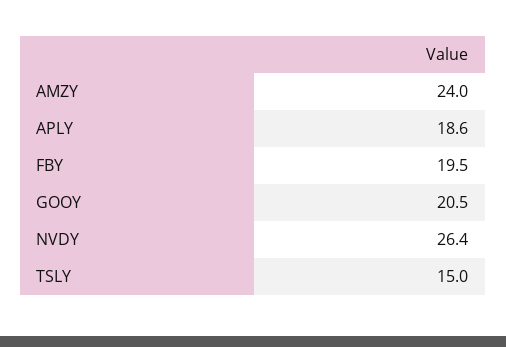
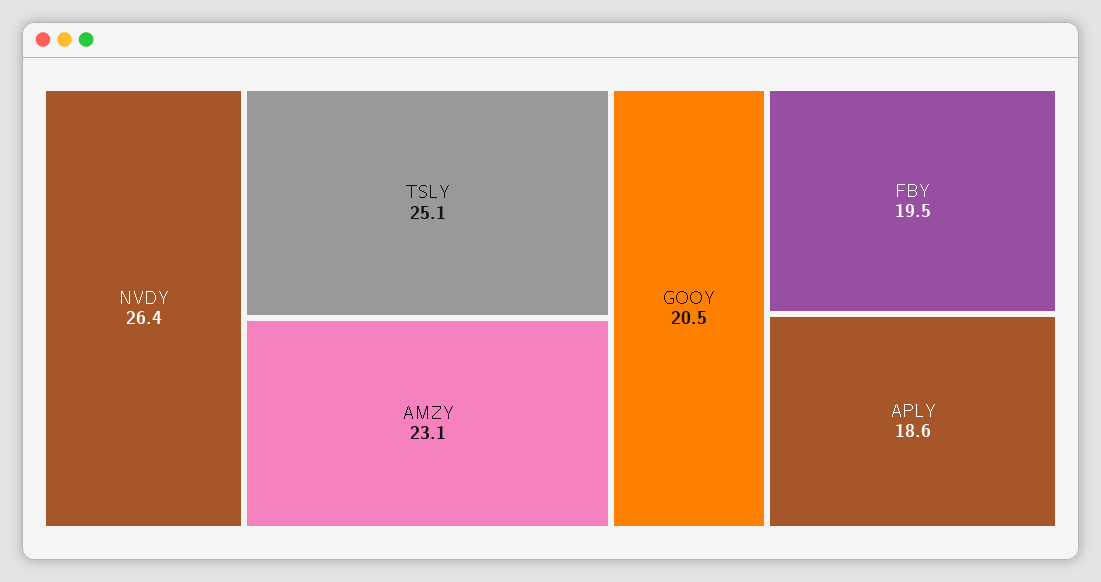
  {
-   "AMZY": 24,
+   "AMZY": 23.1,
    "APLY": 18.6,
    "FBY": 19.5,
    "GOOY": 20.5,
    "NVDY": 26.4,
-   "TSLY": 15
+   "TSLY": 25.1
  }

